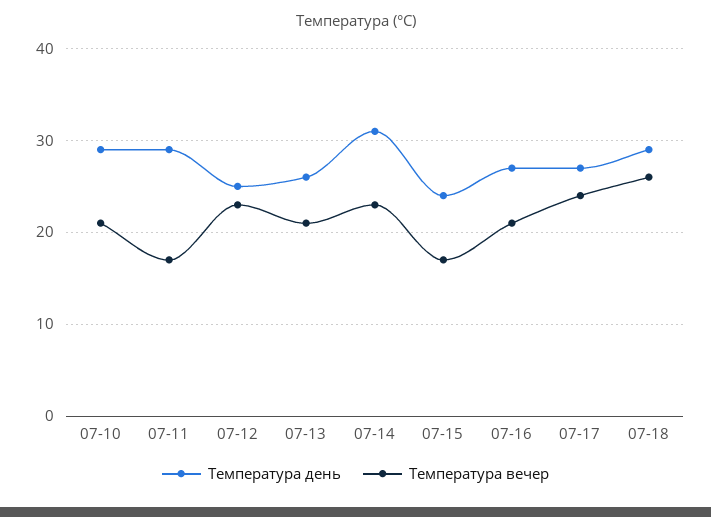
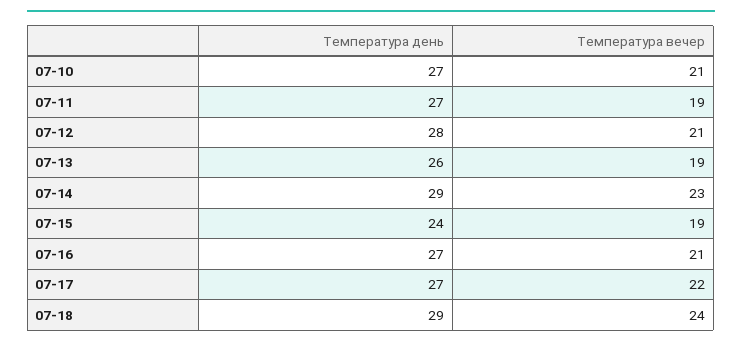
  {
    "Температура день": {
-     "07-10": 29,
+     "07-10": 27,
-     "07-11": 29,
+     "07-11": 27,
-     "07-12": 25,
+     "07-12": 28,
      "07-13": 26,
-     "07-14": 31,
+     "07-14": 29,
      "07-15": 24,
      "07-16": 27,
      "07-17": 27,
      "07-18": 29
    },
    "Температура вечер": {
      "07-10": 21,
-     "07-11": 17,
+     "07-11": 19,
-     "07-12": 23,
+     "07-12": 21,
-     "07-13": 21,
+     "07-13": 19,
      "07-14": 23,
-     "07-15": 17,
+     "07-15": 19,
      "07-16": 21,
-     "07-17": 24,
+     "07-17": 22,
-     "07-18": 26
+     "07-18": 24
    }
  }

